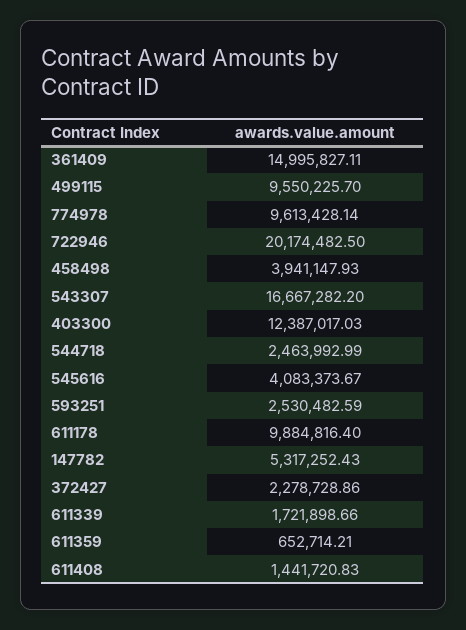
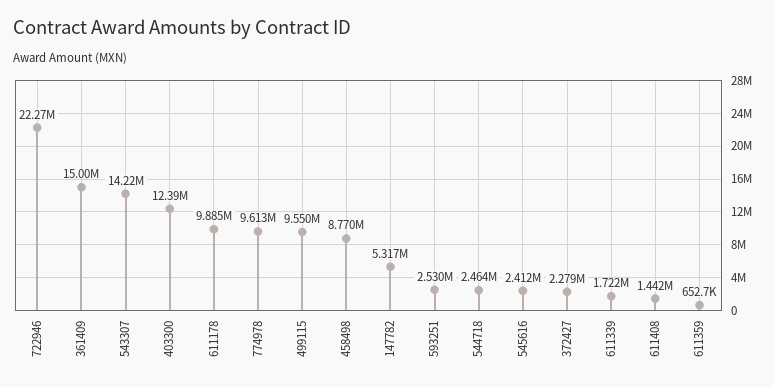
  {
    "361409": 14995827.11,
    "499115": 9550225.7,
    "774978": 9613428.14,
-   "722946": 20174482.5,
+   "722946": 22270000,
-   "458498": 3941147.93,
+   "458498": 8770000,
-   "543307": 16667282.2,
+   "543307": 14220000,
    "403300": 12387017.03,
    "544718": 2463992.99,
-   "545616": 4083373.67,
+   "545616": 2412000,
    "593251": 2530482.59,
    "611178": 9884816.4,
    "147782": 5317252.43,
    "372427": 2278728.86,
    "611339": 1721898.66,
    "611359": 652714.21,
    "611408": 1441720.83
  }

